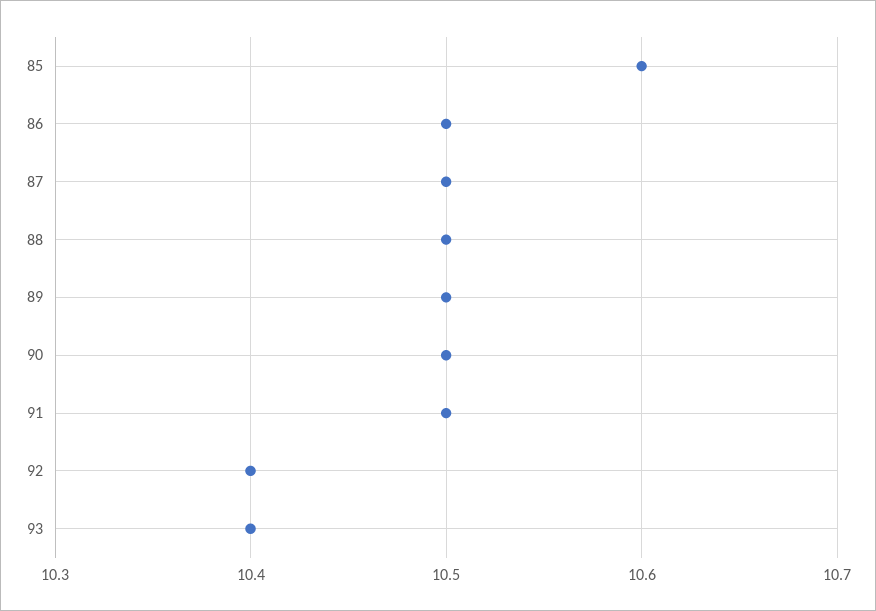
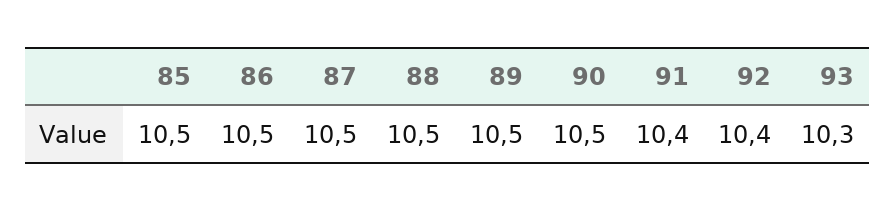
  {
-   "85": 10.6,
+   "85": 10.5,
    "86": 10.5,
    "87": 10.5,
    "88": 10.5,
    "89": 10.5,
    "90": 10.5,
-   "91": 10.5,
+   "91": 10.4,
    "92": 10.4,
-   "93": 10.4
+   "93": 10.3
  }

